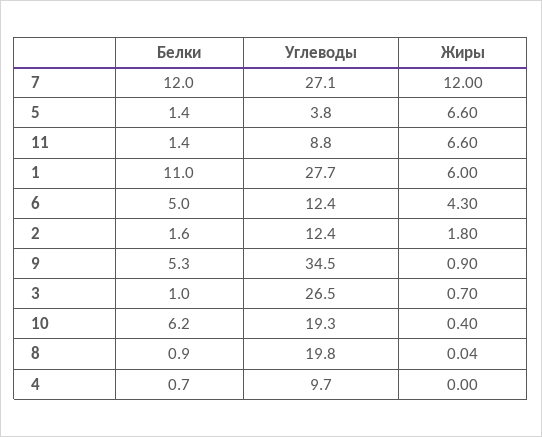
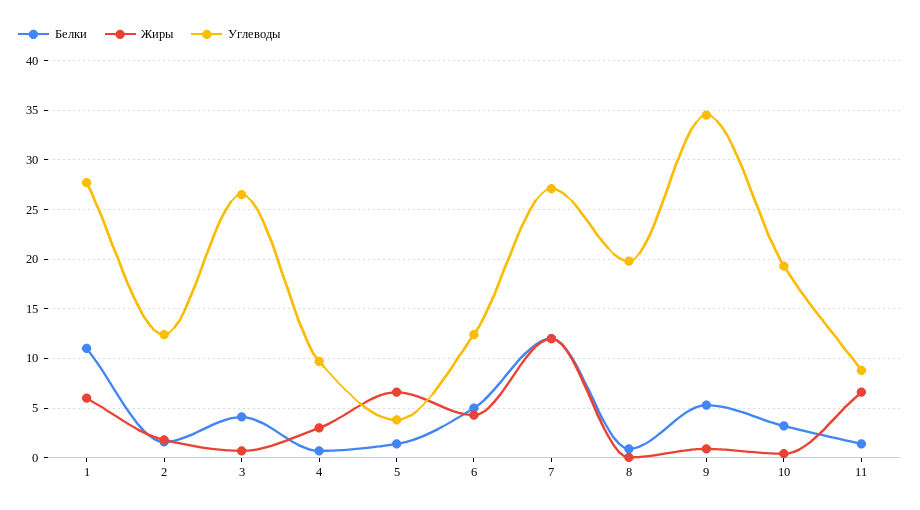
  {
    "Белки": {
      "7": 12,
      "5": 1.4,
      "11": 1.4,
      "1": 11,
      "6": 5,
      "2": 1.6,
      "9": 5.3,
-     "3": 1,
+     "3": 4,
-     "10": 6.2,
+     "10": 3,
      "8": 0.9,
      "4": 0.7
    },
    "Углеводы": {
      "7": 27.1,
      "5": 3.8,
      "11": 8.8,
      "1": 27.7,
      "6": 12.4,
      "2": 12.4,
      "9": 34.5,
      "3": 26.5,
      "10": 19.3,
      "8": 19.8,
      "4": 9.7
    },
    "Жиры": {
      "7": 12,
      "5": 6.6,
      "11": 6.6,
      "1": 6,
      "6": 4.3,
      "2": 1.8,
      "9": 0.9,
      "3": 0.7,
      "10": 0.4,
      "8": 0.04,
-     "4": 0
+     "4": 3
    }
  }

